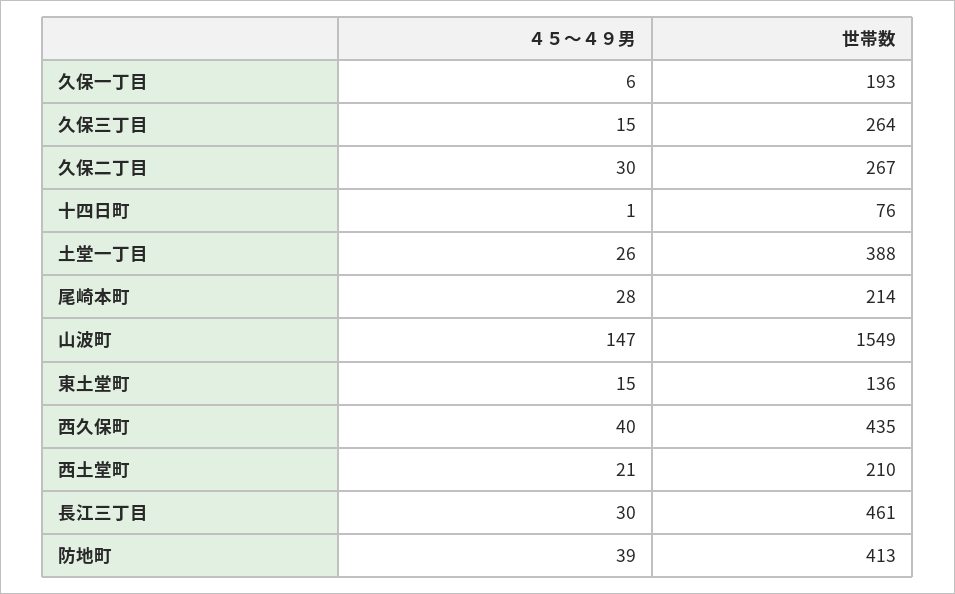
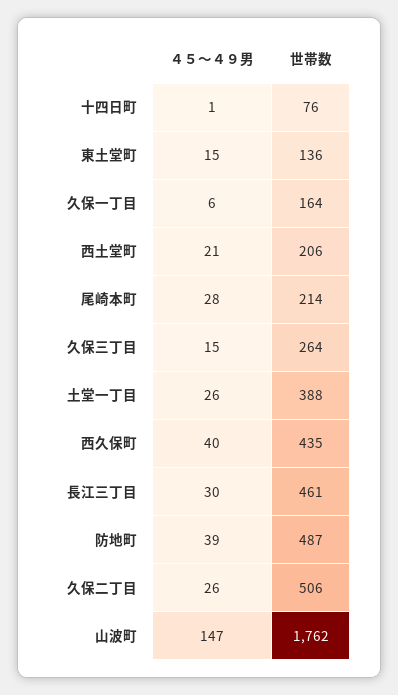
  {
    "４５～４９男": {
      "久保一丁目": 6,
      "久保三丁目": 15,
-     "久保二丁目": 30,
+     "久保二丁目": 26,
      "十四日町": 1,
      "土堂一丁目": 26,
      "尾崎本町": 28,
      "山波町": 147,
      "東土堂町": 15,
      "西久保町": 40,
      "西土堂町": 21,
      "長江三丁目": 30,
      "防地町": 39
    },
    "世帯数": {
-     "久保一丁目": 193,
+     "久保一丁目": 164,
      "久保三丁目": 264,
-     "久保二丁目": 267,
+     "久保二丁目": 506,
      "十四日町": 76,
      "土堂一丁目": 388,
      "尾崎本町": 214,
-     "山波町": 1549,
+     "山波町": 1762,
      "東土堂町": 136,
      "西久保町": 435,
-     "西土堂町": 210,
+     "西土堂町": 206,
      "長江三丁目": 461,
-     "防地町": 413
+     "防地町": 487
    }
  }

